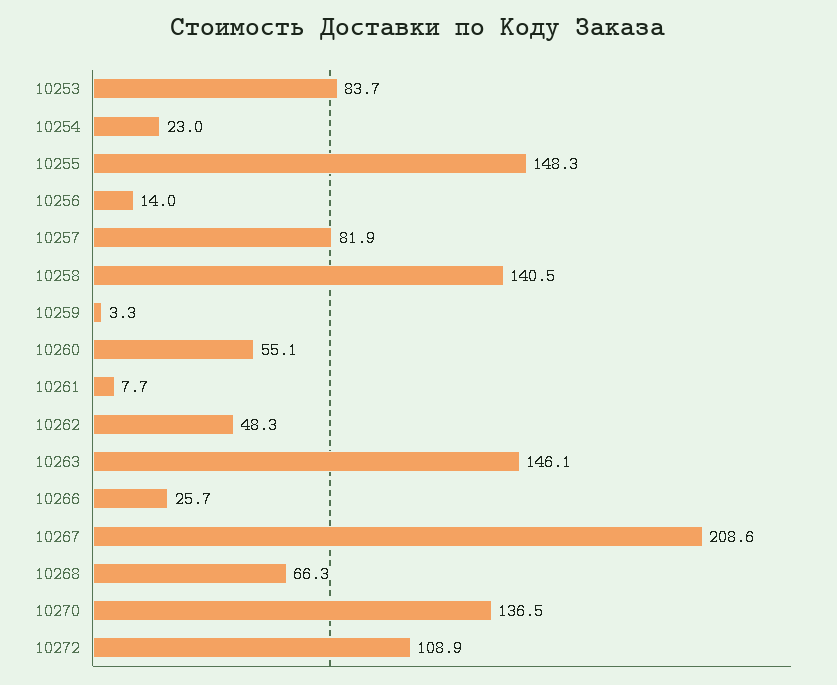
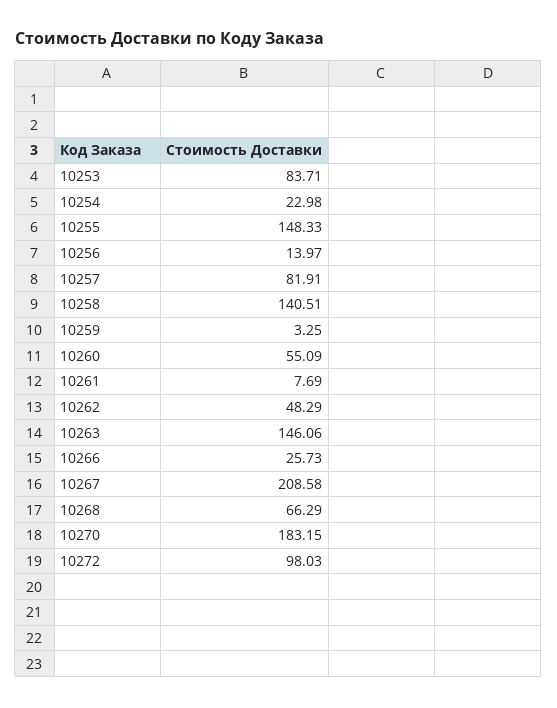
  {
    "10253": 83.71,
    "10254": 22.98,
    "10255": 148.33,
    "10256": 13.97,
    "10257": 81.91,
    "10258": 140.51,
    "10259": 3.25,
    "10260": 55.09,
    "10261": 7.69,
    "10262": 48.29,
    "10263": 146.06,
    "10266": 25.73,
    "10267": 208.58,
    "10268": 66.29,
-   "10270": 136.5,
+   "10270": 183.15,
-   "10272": 108.9
+   "10272": 98.03
  }

